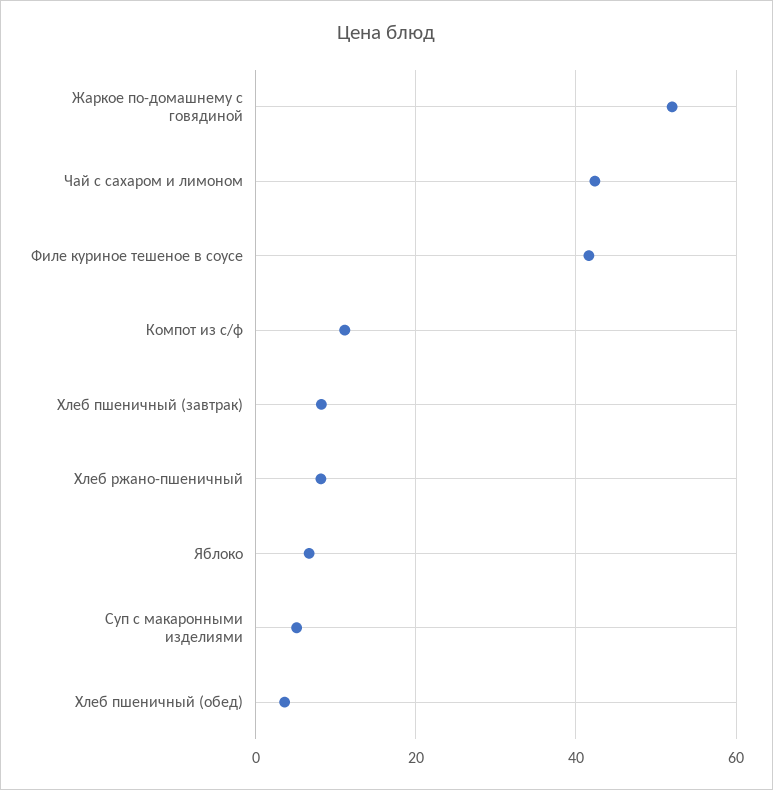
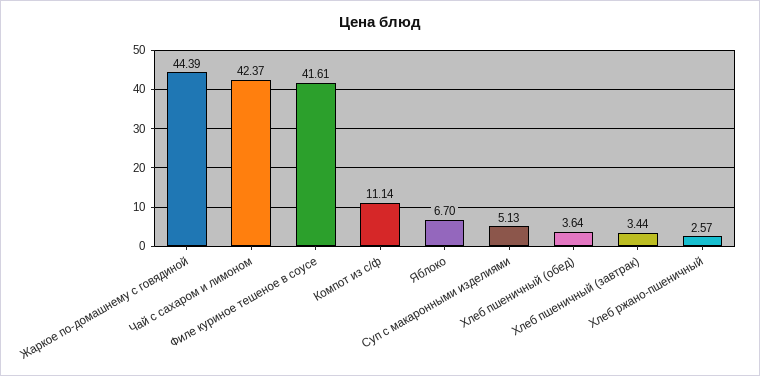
  {
-   "Жаркое по-домашнему с говядиной": 52,
+   "Жаркое по-домашнему с говядиной": 44.39,
    "Чай с сахаром и лимоном": 42.37,
    "Филе куриное тешеное в соусе": 41.61,
    "Компот из с/ф": 11.14,
-   "Хлеб пшеничный (завтрак)": 8,
+   "Хлеб пшеничный (завтрак)": 3.44,
-   "Хлеб ржано-пшеничный": 8,
+   "Хлеб ржано-пшеничный": 2.57,
    "Яблоко": 6.7,
    "Суп с макаронными изделиями": 5.13,
    "Хлеб пшеничный (обед)": 3.64
  }

